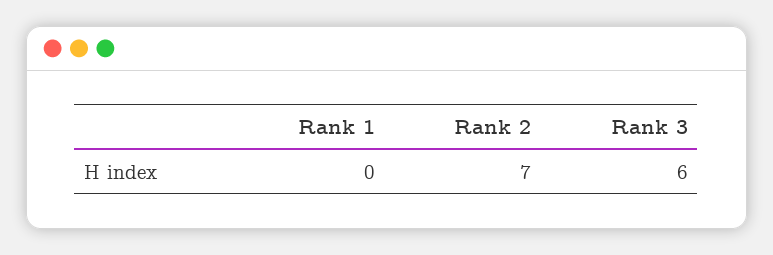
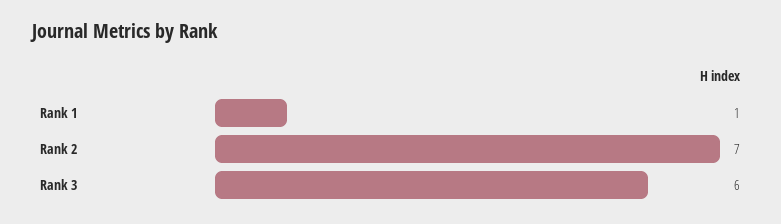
  {
-   "Rank 1": 0,
+   "Rank 1": 1,
    "Rank 2": 7,
    "Rank 3": 6
  }

